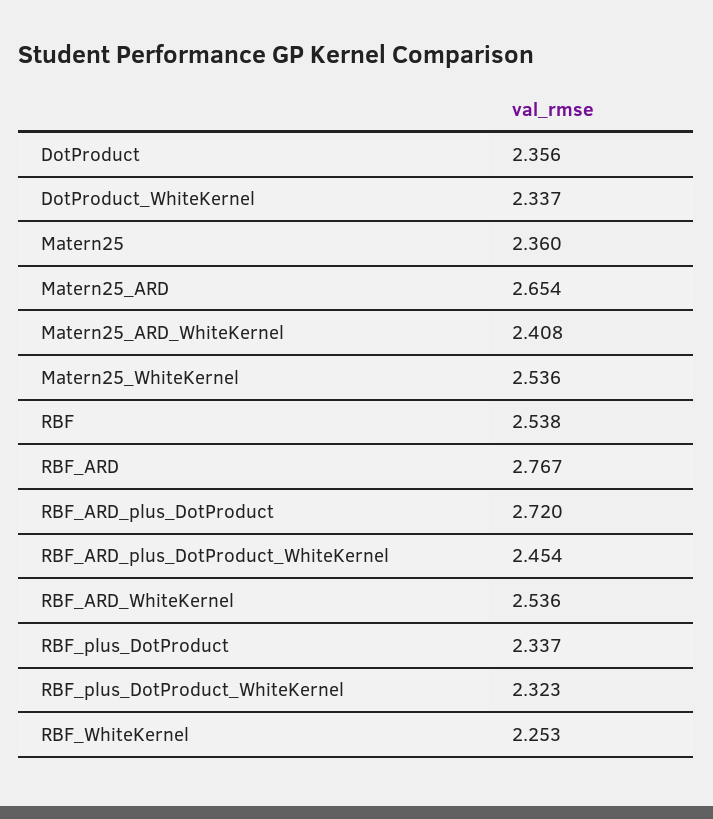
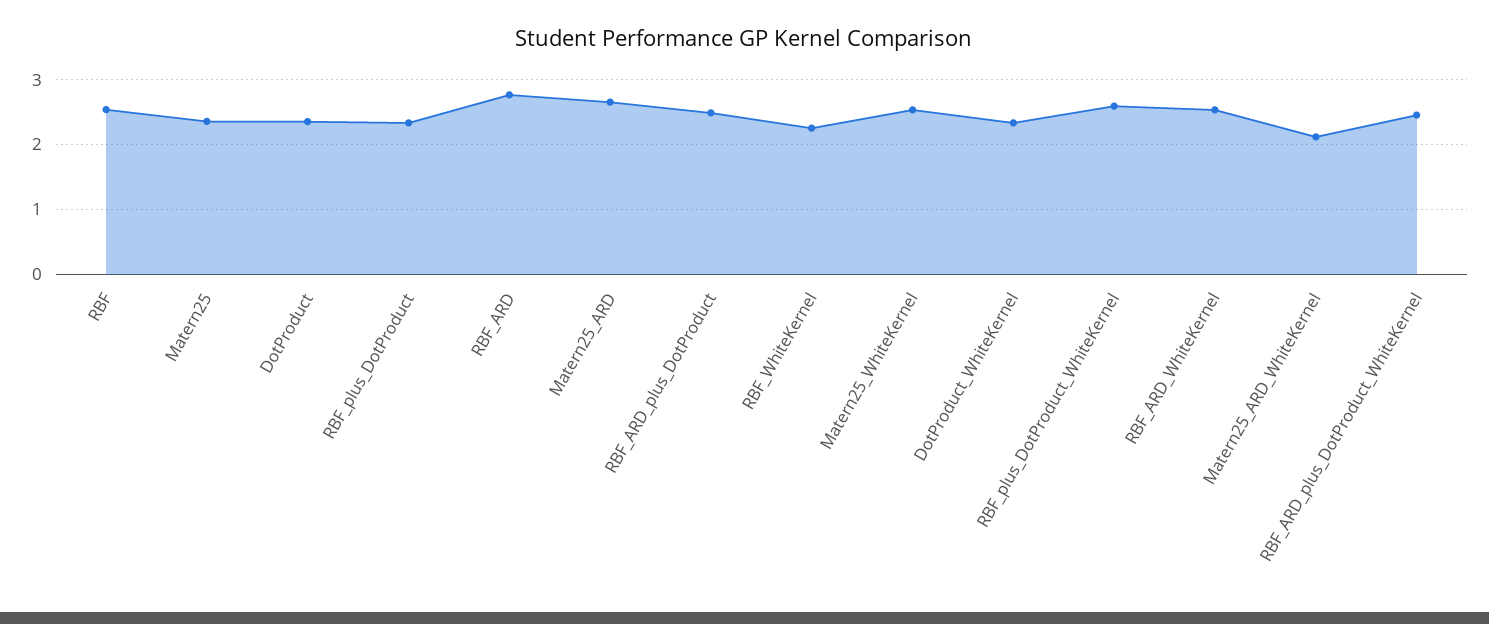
  {
    "DotProduct": 2.356,
    "DotProduct_WhiteKernel": 2.337,
    "Matern25": 2.36,
    "Matern25_ARD": 2.654,
-   "Matern25_ARD_WhiteKernel": 2.408,
+   "Matern25_ARD_WhiteKernel": 2.1,
    "Matern25_WhiteKernel": 2.536,
    "RBF": 2.538,
    "RBF_ARD": 2.767,
-   "RBF_ARD_plus_DotProduct": 2.72,
+   "RBF_ARD_plus_DotProduct": 2.5,
    "RBF_ARD_plus_DotProduct_WhiteKernel": 2.454,
    "RBF_ARD_WhiteKernel": 2.536,
    "RBF_plus_DotProduct": 2.337,
-   "RBF_plus_DotProduct_WhiteKernel": 2.323,
+   "RBF_plus_DotProduct_WhiteKernel": 2.6,
    "RBF_WhiteKernel": 2.253
  }

